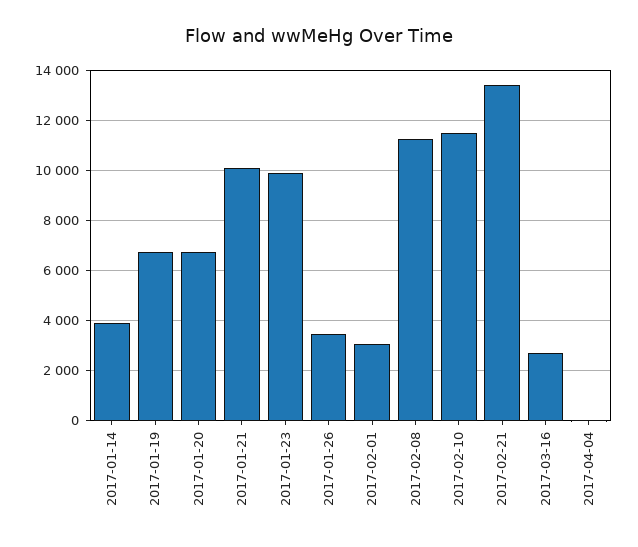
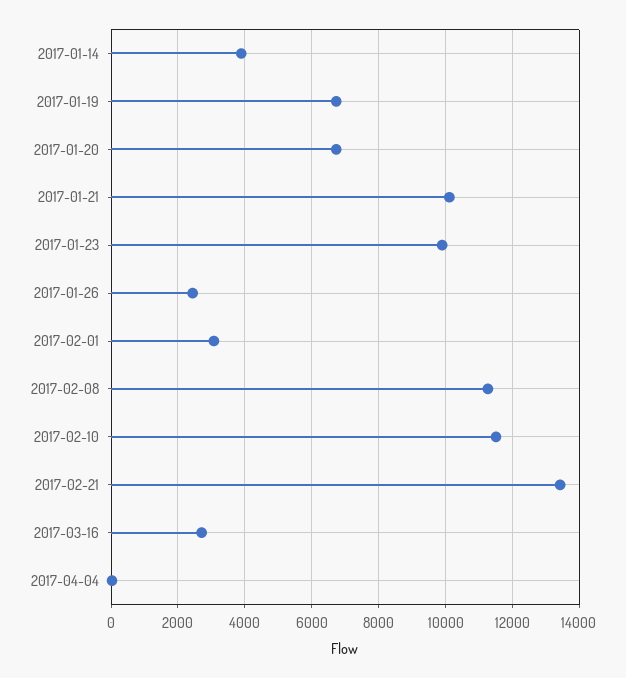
  {
    "2017-01-14": 3800,
    "2017-01-19": 6800,
    "2017-01-20": 6800,
    "2017-01-21": 10200,
    "2017-01-23": 9800,
-   "2017-01-26": 3500,
+   "2017-01-26": 2400,
    "2017-02-01": 3000,
    "2017-02-08": 11200,
    "2017-02-10": 11600,
    "2017-02-21": 13400,
    "2017-03-16": 2800,
    "2017-04-04": 0
  }

